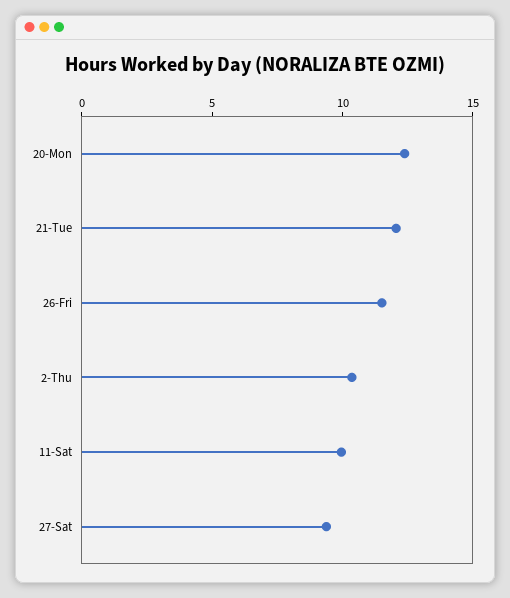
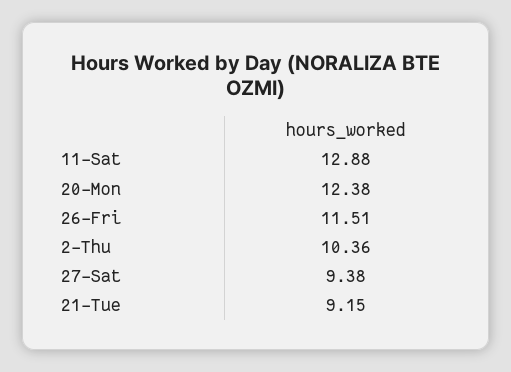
  {
    "20-Mon": 12.38,
-   "21-Tue": 12,
+   "21-Tue": 9.15,
    "26-Fri": 11.51,
    "2-Thu": 10.36,
-   "11-Sat": 10,
+   "11-Sat": 12.88,
    "27-Sat": 9.38
  }

